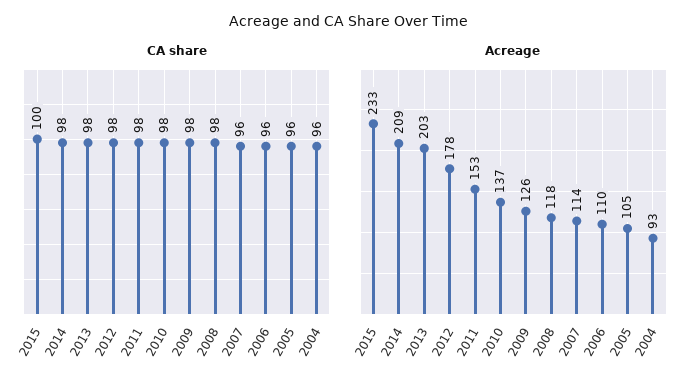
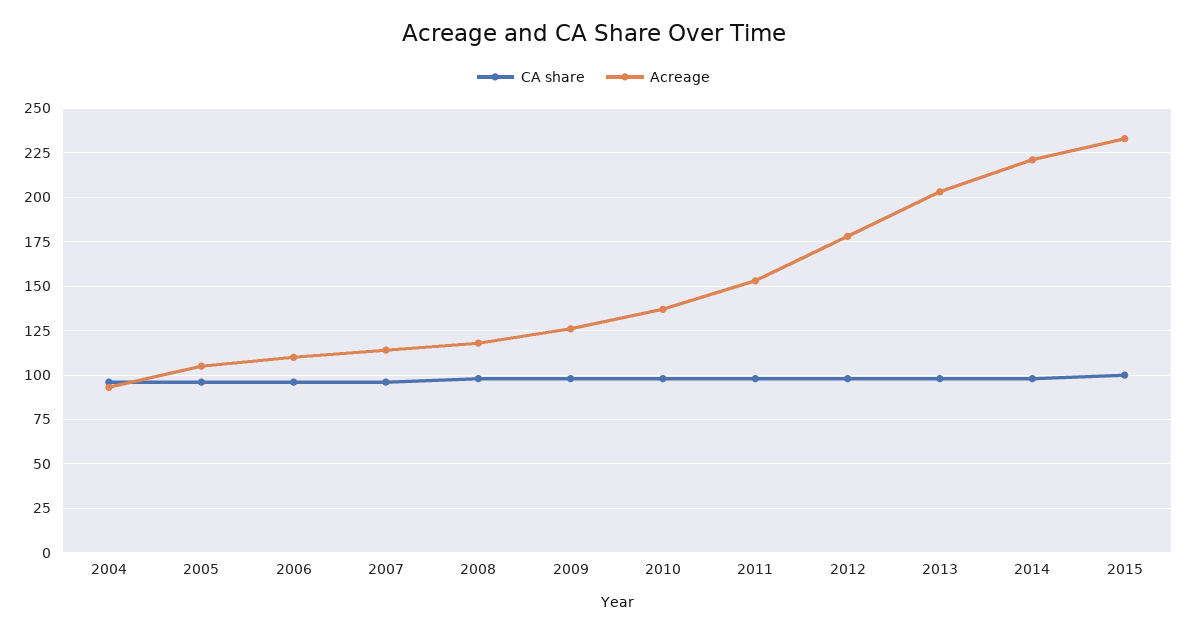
  {
    "CA share": {
      "2015": 100,
      "2014": 98,
      "2013": 98,
      "2012": 98,
      "2011": 98,
      "2010": 98,
      "2009": 98,
      "2008": 98,
      "2007": 96,
      "2006": 96,
      "2005": 96,
      "2004": 96
    },
    "Acreage": {
      "2015": 233,
-     "2014": 209,
+     "2014": 220,
      "2013": 203,
      "2012": 178,
      "2011": 153,
      "2010": 137,
      "2009": 126,
      "2008": 118,
      "2007": 114,
      "2006": 110,
      "2005": 105,
      "2004": 93
    }
  }

